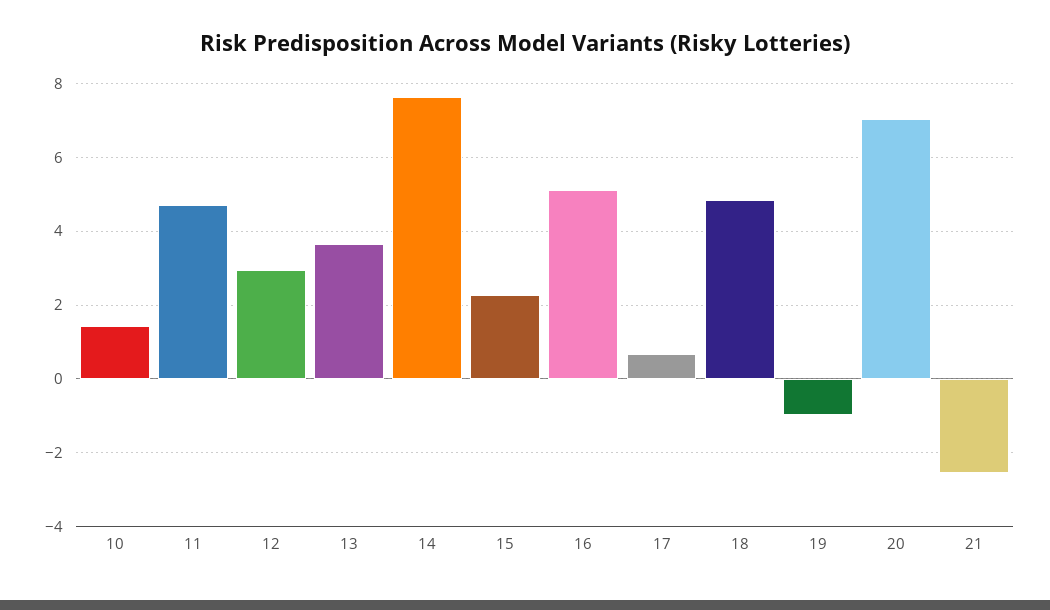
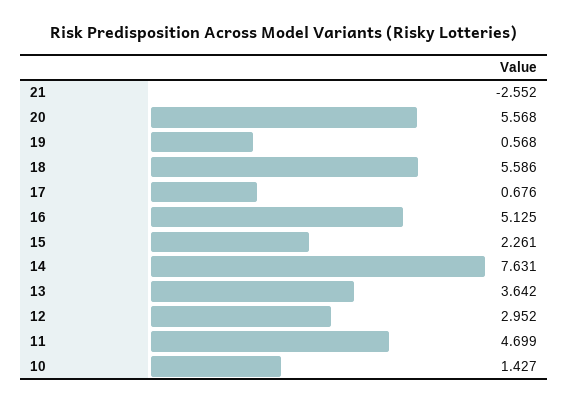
  {
    "10": 1.427,
    "11": 4.699,
    "12": 2.952,
    "13": 3.642,
    "14": 7.631,
    "15": 2.261,
    "16": 5.125,
    "17": 0.676,
-   "18": 4.8,
+   "18": 5.586,
-   "19": -1,
+   "19": 0.568,
-   "20": 7,
+   "20": 5.568,
    "21": -2.552
  }

